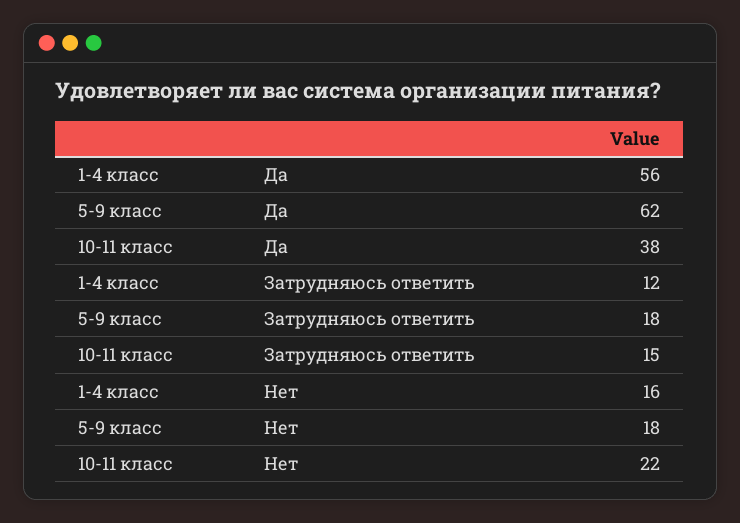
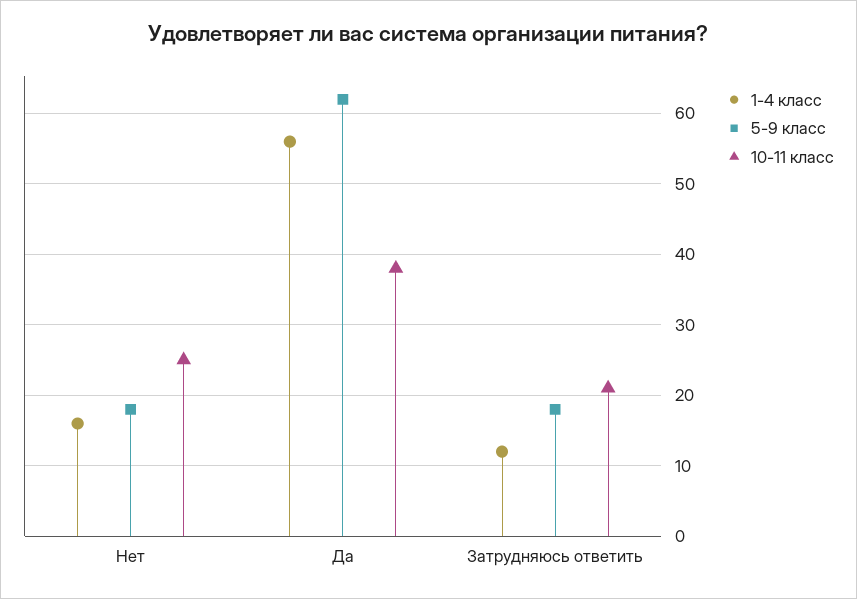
  {
    "1-4 класс": {
      "Да": 56,
      "Затрудняюсь ответить": 12,
      "Нет": 16
    },
    "5-9 класс": {
      "Да": 62,
      "Затрудняюсь ответить": 18,
      "Нет": 18
    },
    "10-11 класс": {
      "Да": 38,
-     "Затрудняюсь ответить": 15,
+     "Затрудняюсь ответить": 21,
-     "Нет": 22
+     "Нет": 25
    }
  }

